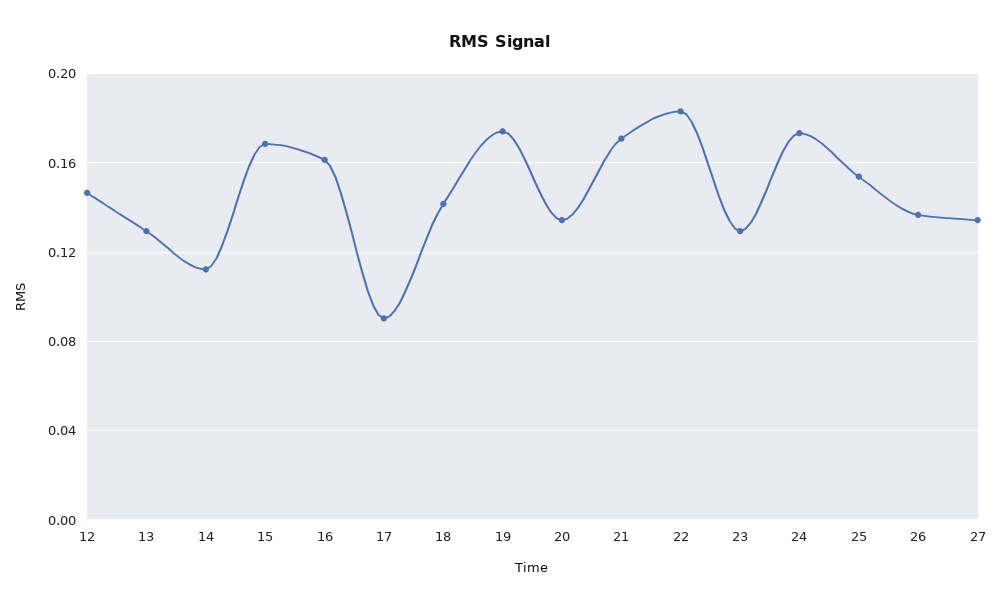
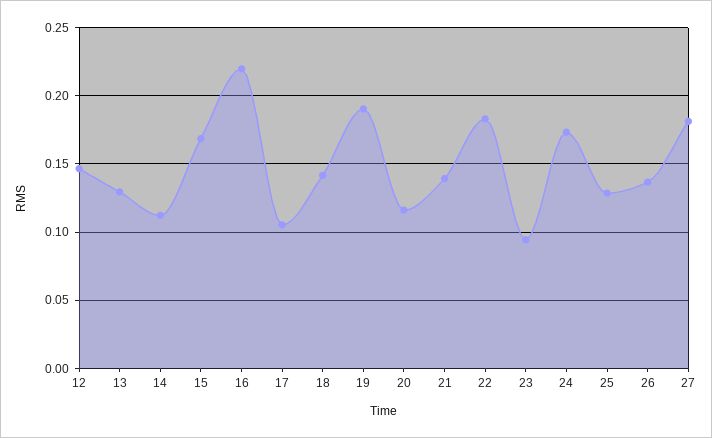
  {
    "12": 0.145,
    "13": 0.13,
    "14": 0.11,
    "15": 0.17,
-   "16": 0.16,
+   "16": 0.22,
-   "17": 0.09,
+   "17": 0.105,
    "18": 0.14,
-   "19": 0.175,
+   "19": 0.19,
-   "20": 0.135,
+   "20": 0.115,
-   "21": 0.17,
+   "21": 0.14,
    "22": 0.185,
-   "23": 0.13,
+   "23": 0.095,
    "24": 0.175,
-   "25": 0.155,
+   "25": 0.13,
    "26": 0.135,
-   "27": 0.135
+   "27": 0.18
  }

